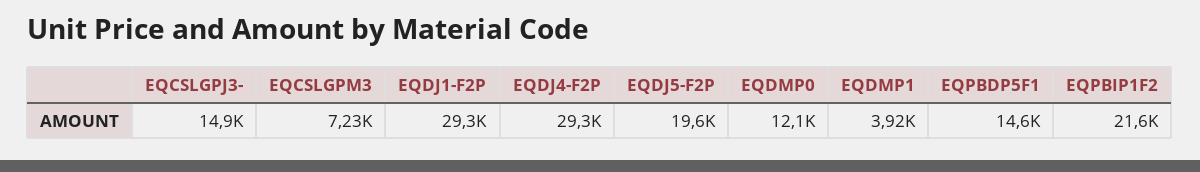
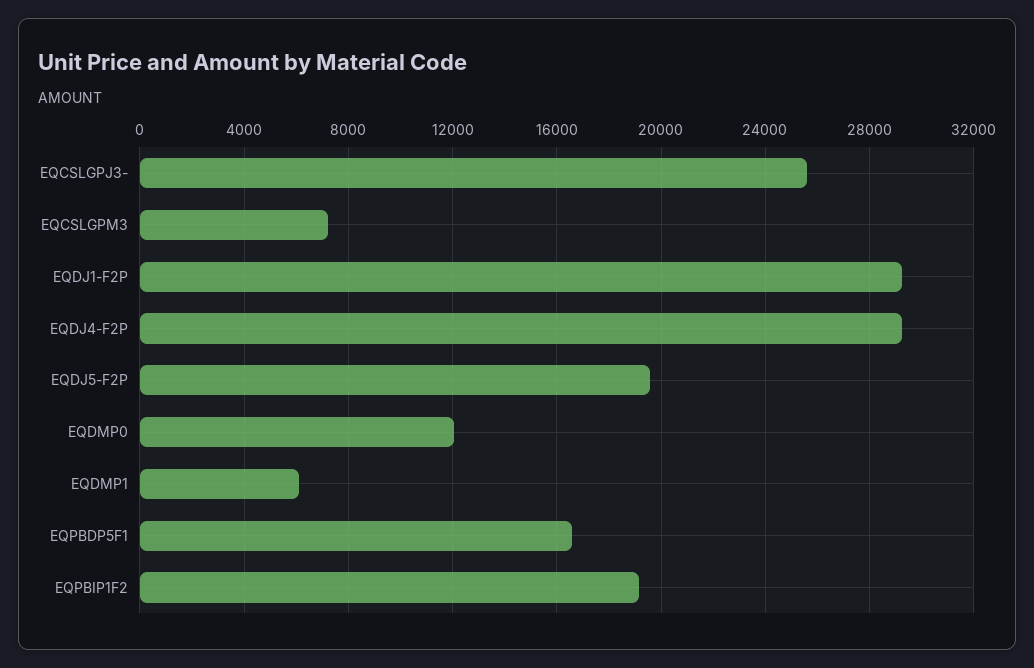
  {
-   "EQCSLGPJ3-": 14900,
+   "EQCSLGPJ3-": 25500,
    "EQCSLGPM3": 7230,
    "EQDJ1-F2P": 29300,
    "EQDJ4-F2P": 29300,
    "EQDJ5-F2P": 19600,
    "EQDMP0": 12100,
-   "EQDMP1": 3920,
+   "EQDMP1": 6000,
-   "EQPBDP5F1": 14600,
+   "EQPBDP5F1": 16500,
-   "EQPBIP1F2": 21600
+   "EQPBIP1F2": 19000
  }

